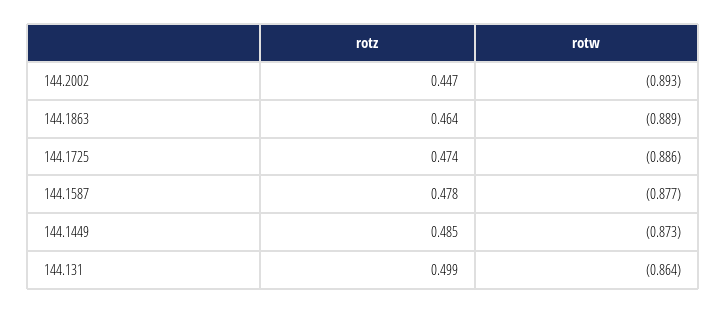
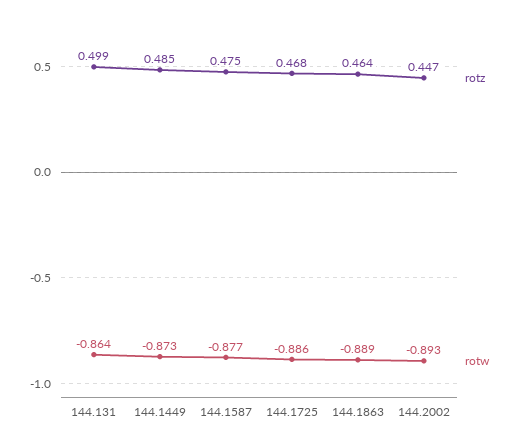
  {
    "rotz": {
      "144.2002": 0.447,
      "144.1863": 0.464,
-     "144.1725": 0.474,
+     "144.1725": 0.468,
-     "144.1587": 0.478,
+     "144.1587": 0.475,
      "144.1449": 0.485,
      "144.131": 0.499
    },
    "rotw": {
      "144.2002": -0.893,
      "144.1863": -0.889,
      "144.1725": -0.886,
      "144.1587": -0.877,
      "144.1449": -0.873,
      "144.131": -0.864
    }
  }

